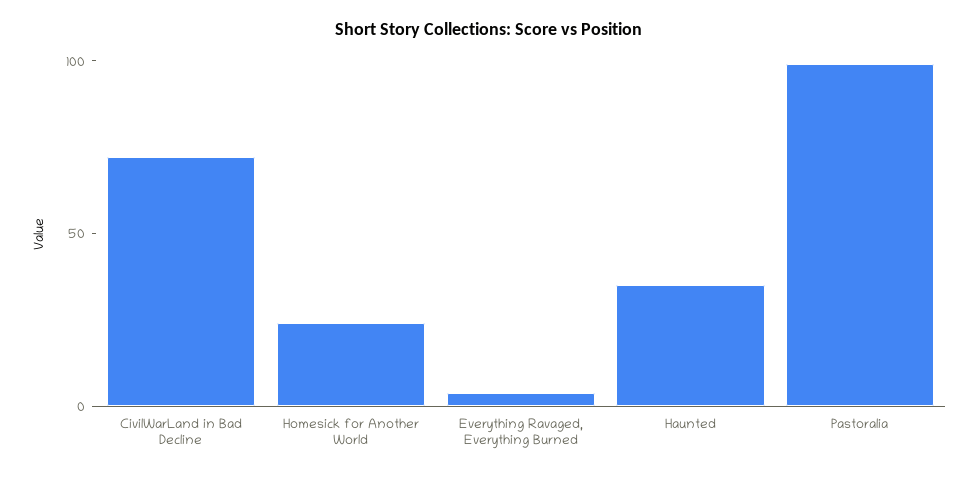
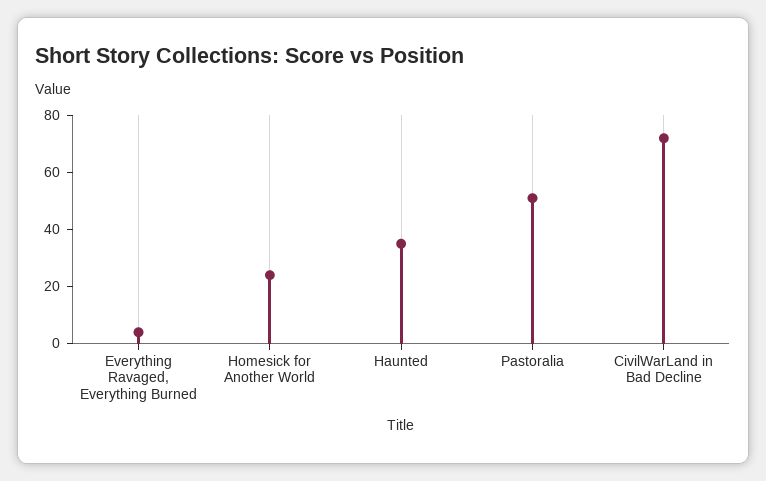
  {
    "CivilWarLand in Bad Decline": 70,
    "Homesick for Another World": 25,
    "Everything Ravaged, Everything Burned": 5,
    "Haunted": 35,
-   "Pastoralia": 100
+   "Pastoralia": 50
  }

